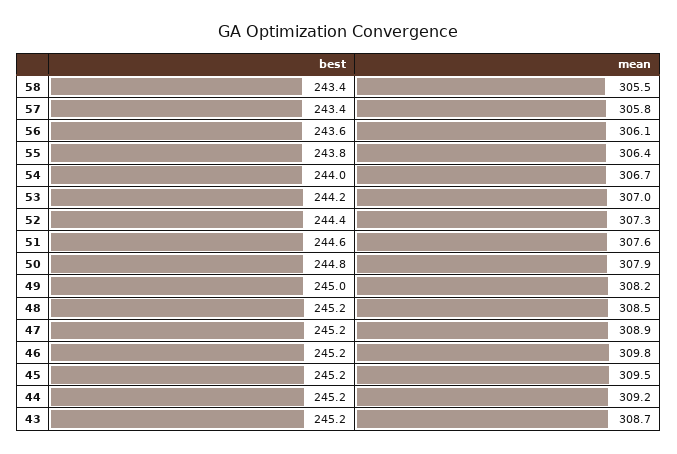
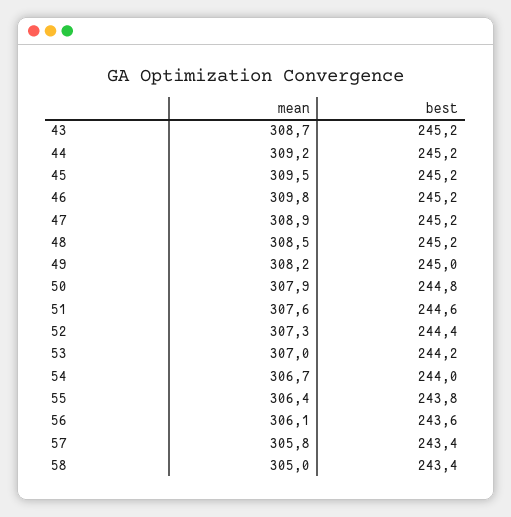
  {
    "best": {
      "58": 243.4,
      "57": 243.4,
      "56": 243.6,
      "55": 243.8,
      "54": 244,
      "53": 244.2,
      "52": 244.4,
      "51": 244.6,
      "50": 244.8,
      "49": 245,
      "48": 245.2,
      "47": 245.2,
      "46": 245.2,
      "45": 245.2,
      "44": 245.2,
      "43": 245.2
    },
    "mean": {
-     "58": 305.5,
+     "58": 305,
      "57": 305.8,
      "56": 306.1,
      "55": 306.4,
      "54": 306.7,
      "53": 307,
      "52": 307.3,
      "51": 307.6,
      "50": 307.9,
      "49": 308.2,
      "48": 308.5,
      "47": 308.9,
      "46": 309.8,
      "45": 309.5,
      "44": 309.2,
      "43": 308.7
    }
  }

